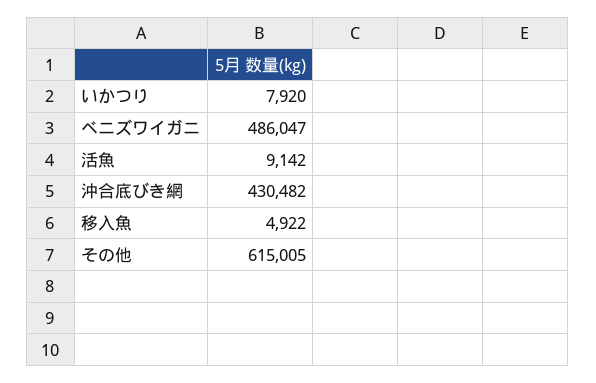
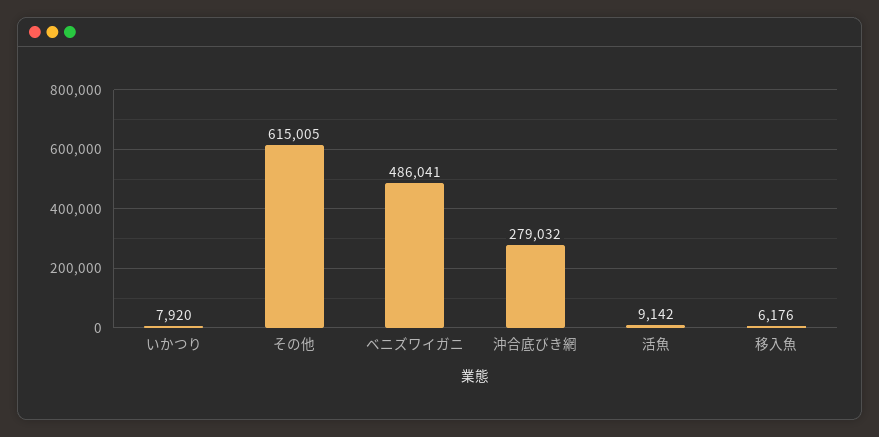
  {
    "いかつり": 7920,
-   "ベニズワイガニ": 486047,
+   "ベニズワイガニ": 486041,
    "活魚": 9142,
-   "沖合底びき網": 430482,
+   "沖合底びき網": 279032,
-   "移入魚": 4922,
+   "移入魚": 6176,
    "その他": 615005
  }

